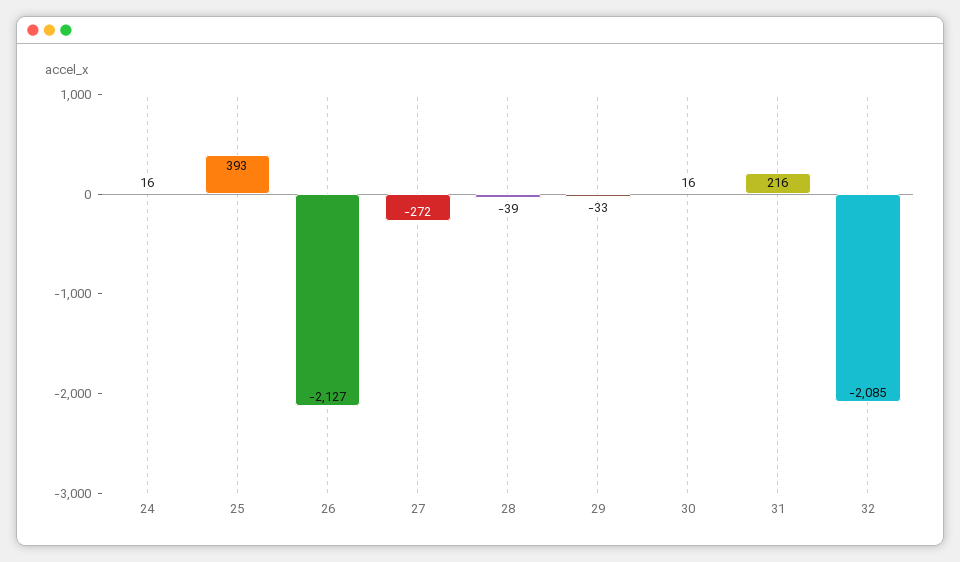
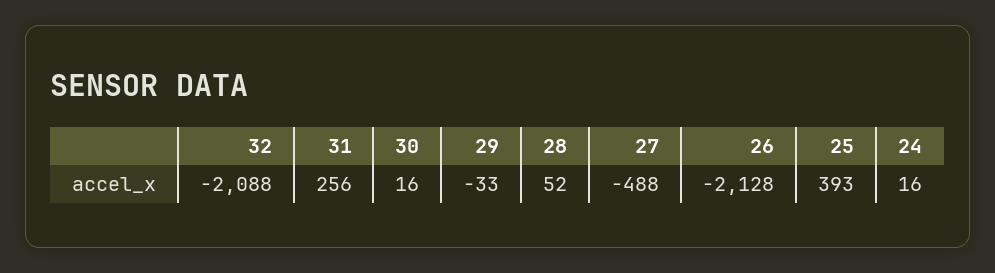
  {
    "24": 16,
    "25": 393,
-   "26": -2127,
+   "26": -2128,
-   "27": -272,
+   "27": -488,
-   "28": -39,
+   "28": 52,
    "29": -33,
    "30": 16,
-   "31": 216,
+   "31": 256,
-   "32": -2085
+   "32": -2088
  }

